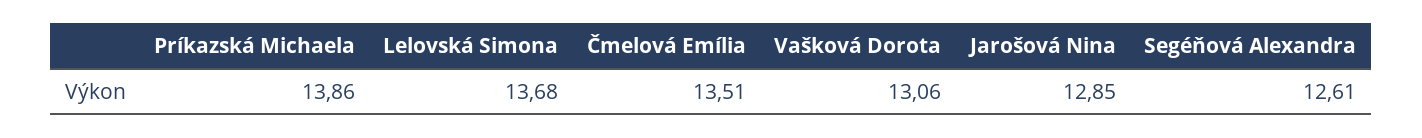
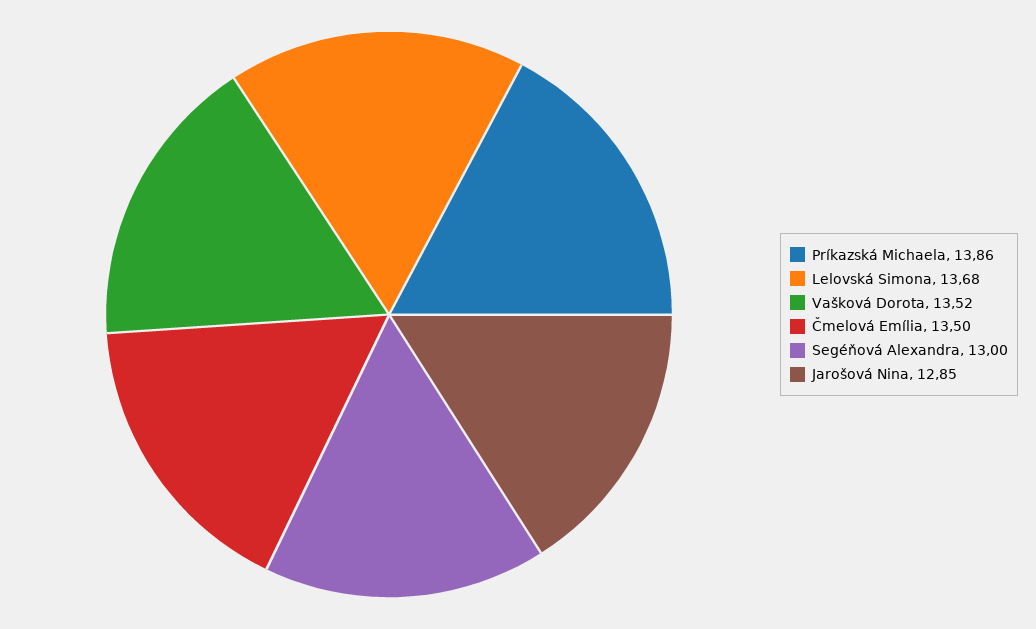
  {
    "Príkazská Michaela": 13.86,
    "Lelovská Simona": 13.68,
-   "Čmelová Emília": 13.51,
+   "Čmelová Emília": 13.5,
-   "Vašková Dorota": 13.06,
+   "Vašková Dorota": 13.52,
    "Jarošová Nina": 12.85,
-   "Segéňová Alexandra": 12.61
+   "Segéňová Alexandra": 13
  }

